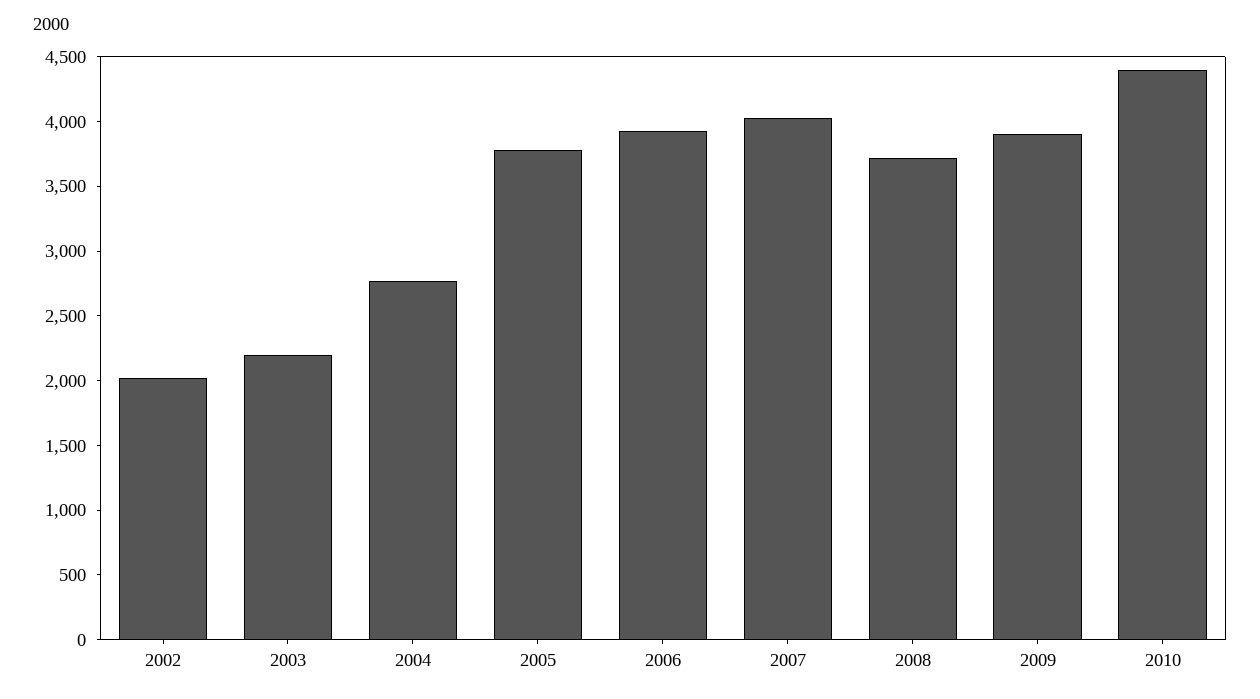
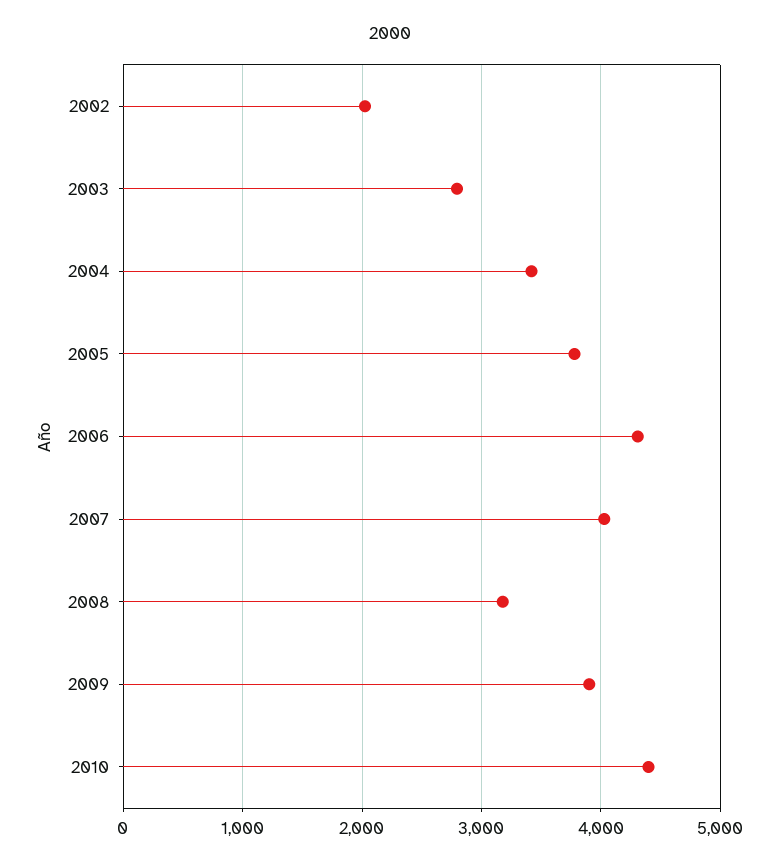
  {
    "2002": 2000,
-   "2003": 2200,
+   "2003": 2800,
-   "2004": 2800,
+   "2004": 3400,
    "2005": 3800,
-   "2006": 3900,
+   "2006": 4300,
    "2007": 4000,
-   "2008": 3700,
+   "2008": 3200,
    "2009": 3900,
    "2010": 4400
  }

